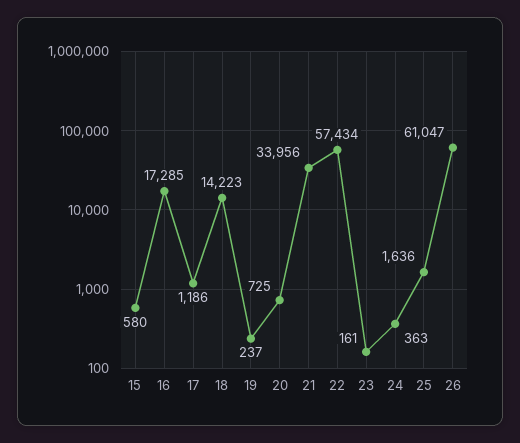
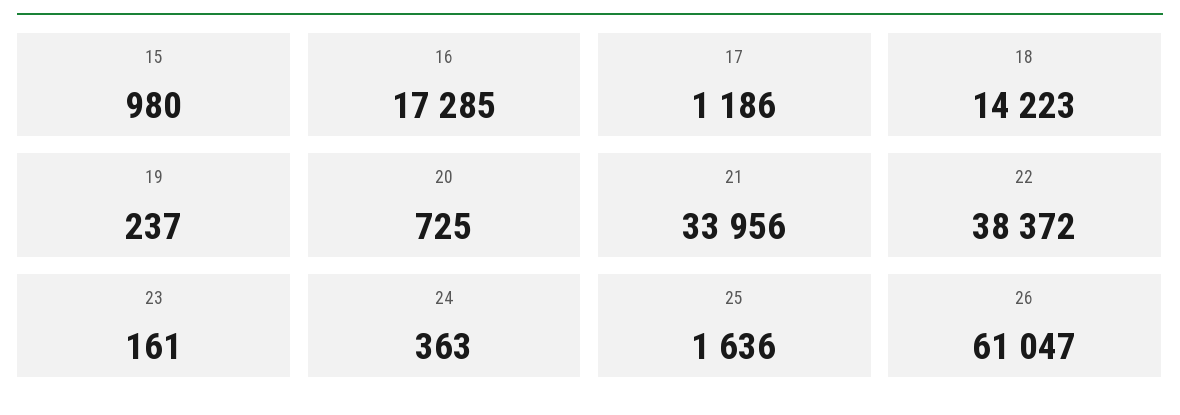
  {
-   "15": 580,
+   "15": 980,
    "16": 17285,
    "17": 1186,
    "18": 14223,
    "19": 237,
    "20": 725,
    "21": 33956,
-   "22": 57434,
+   "22": 38372,
    "23": 161,
    "24": 363,
    "25": 1636,
    "26": 61047
  }

